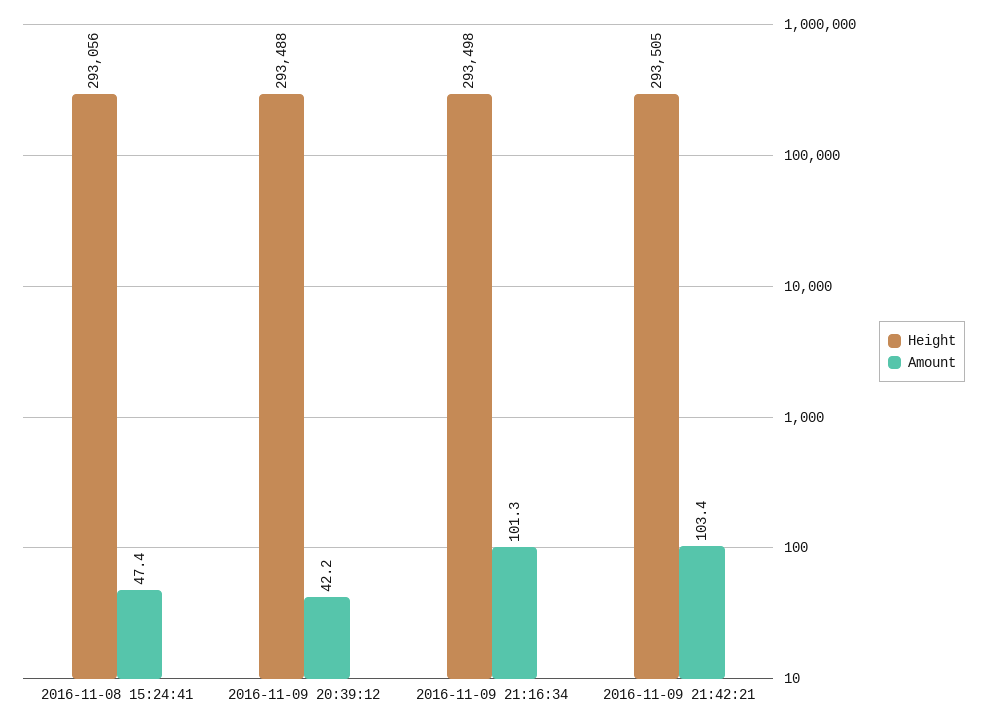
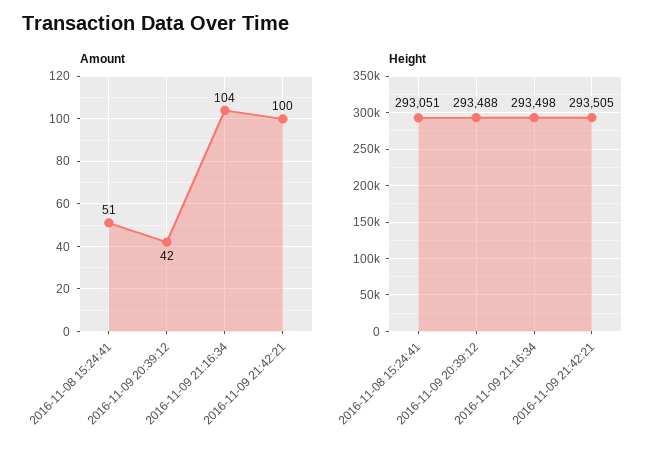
  {
    "Height": {
-     "2016-11-08 15:24:41": 293056,
+     "2016-11-08 15:24:41": 293051,
      "2016-11-09 20:39:12": 293488,
      "2016-11-09 21:16:34": 293498,
      "2016-11-09 21:42:21": 293505
    },
    "Amount": {
-     "2016-11-08 15:24:41": 47.4,
+     "2016-11-08 15:24:41": 51,
      "2016-11-09 20:39:12": 42.2,
-     "2016-11-09 21:16:34": 101.3,
+     "2016-11-09 21:16:34": 104,
-     "2016-11-09 21:42:21": 103.4
+     "2016-11-09 21:42:21": 100
    }
  }

